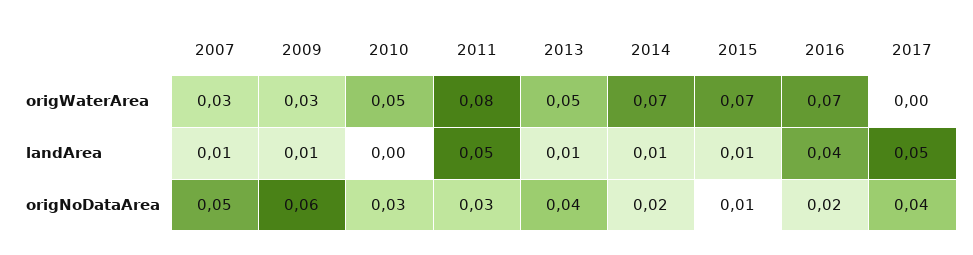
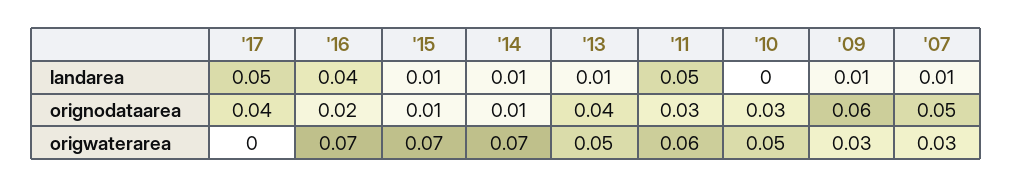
  {
    "2007": {
      "origWaterArea": 0.03,
      "landArea": 0.01,
      "origNoDataArea": 0.05
    },
    "2009": {
      "origWaterArea": 0.03,
      "landArea": 0.01,
      "origNoDataArea": 0.06
    },
    "2010": {
      "origWaterArea": 0.05,
      "landArea": 0,
      "origNoDataArea": 0.03
    },
    "2011": {
-     "origWaterArea": 0.08,
+     "origWaterArea": 0.06,
      "landArea": 0.05,
      "origNoDataArea": 0.03
    },
    "2013": {
      "origWaterArea": 0.05,
      "landArea": 0.01,
      "origNoDataArea": 0.04
    },
    "2014": {
      "origWaterArea": 0.07,
      "landArea": 0.01,
-     "origNoDataArea": 0.02
+     "origNoDataArea": 0.01
    },
    "2015": {
      "origWaterArea": 0.07,
      "landArea": 0.01,
      "origNoDataArea": 0.01
    },
    "2016": {
      "origWaterArea": 0.07,
      "landArea": 0.04,
      "origNoDataArea": 0.02
    },
    "2017": {
      "origWaterArea": 0,
      "landArea": 0.05,
      "origNoDataArea": 0.04
    }
  }

